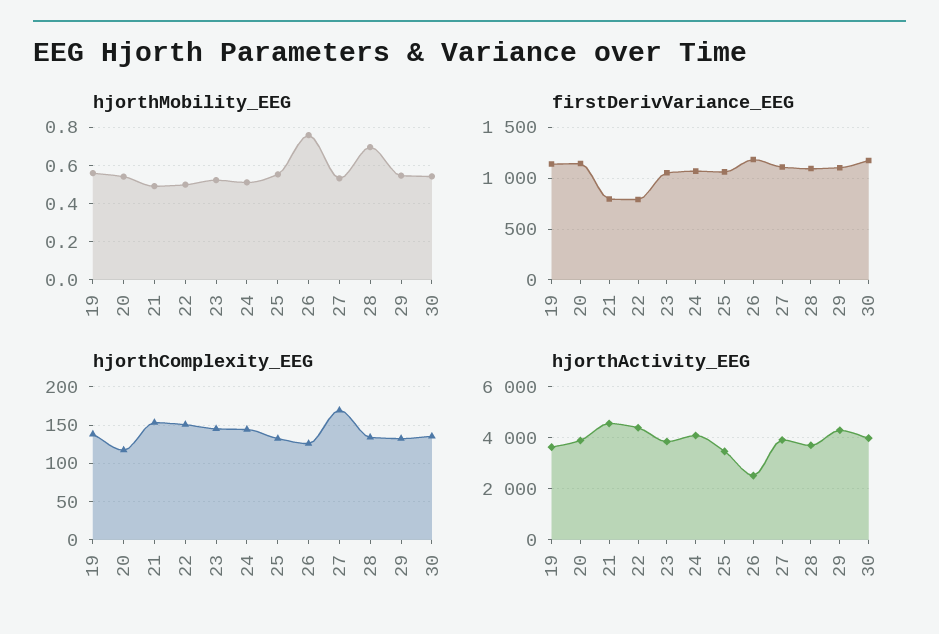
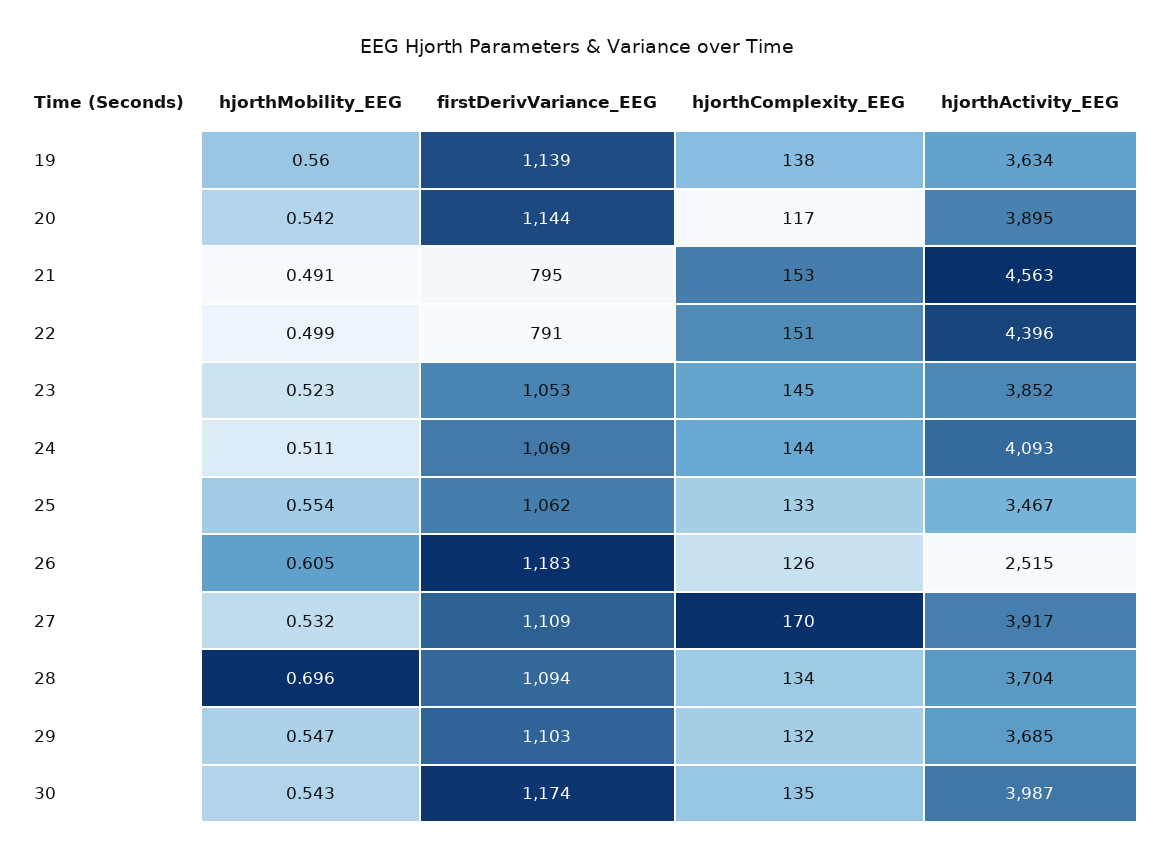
  {
    "hjorthMobility_EEG": {
      "19": 0.56,
      "20": 0.542,
      "21": 0.491,
      "22": 0.499,
      "23": 0.523,
      "24": 0.511,
      "25": 0.554,
-     "26": 0.75,
+     "26": 0.605,
      "27": 0.532,
      "28": 0.696,
      "29": 0.547,
      "30": 0.543
    },
    "firstDerivVariance_EEG": {
      "19": 1139,
      "20": 1144,
      "21": 795,
      "22": 791,
      "23": 1053,
      "24": 1069,
      "25": 1062,
      "26": 1183,
      "27": 1109,
      "28": 1094,
      "29": 1103,
      "30": 1174
    },
    "hjorthComplexity_EEG": {
      "19": 138,
      "20": 117,
      "21": 153,
      "22": 151,
      "23": 145,
      "24": 144,
      "25": 133,
      "26": 126,
      "27": 170,
      "28": 134,
      "29": 132,
      "30": 135
    },
    "hjorthActivity_EEG": {
      "19": 3634,
      "20": 3895,
      "21": 4563,
      "22": 4396,
      "23": 3852,
      "24": 4093,
      "25": 3467,
      "26": 2515,
      "27": 3917,
      "28": 3704,
-     "29": 4250,
+     "29": 3685,
      "30": 3987
    }
  }

